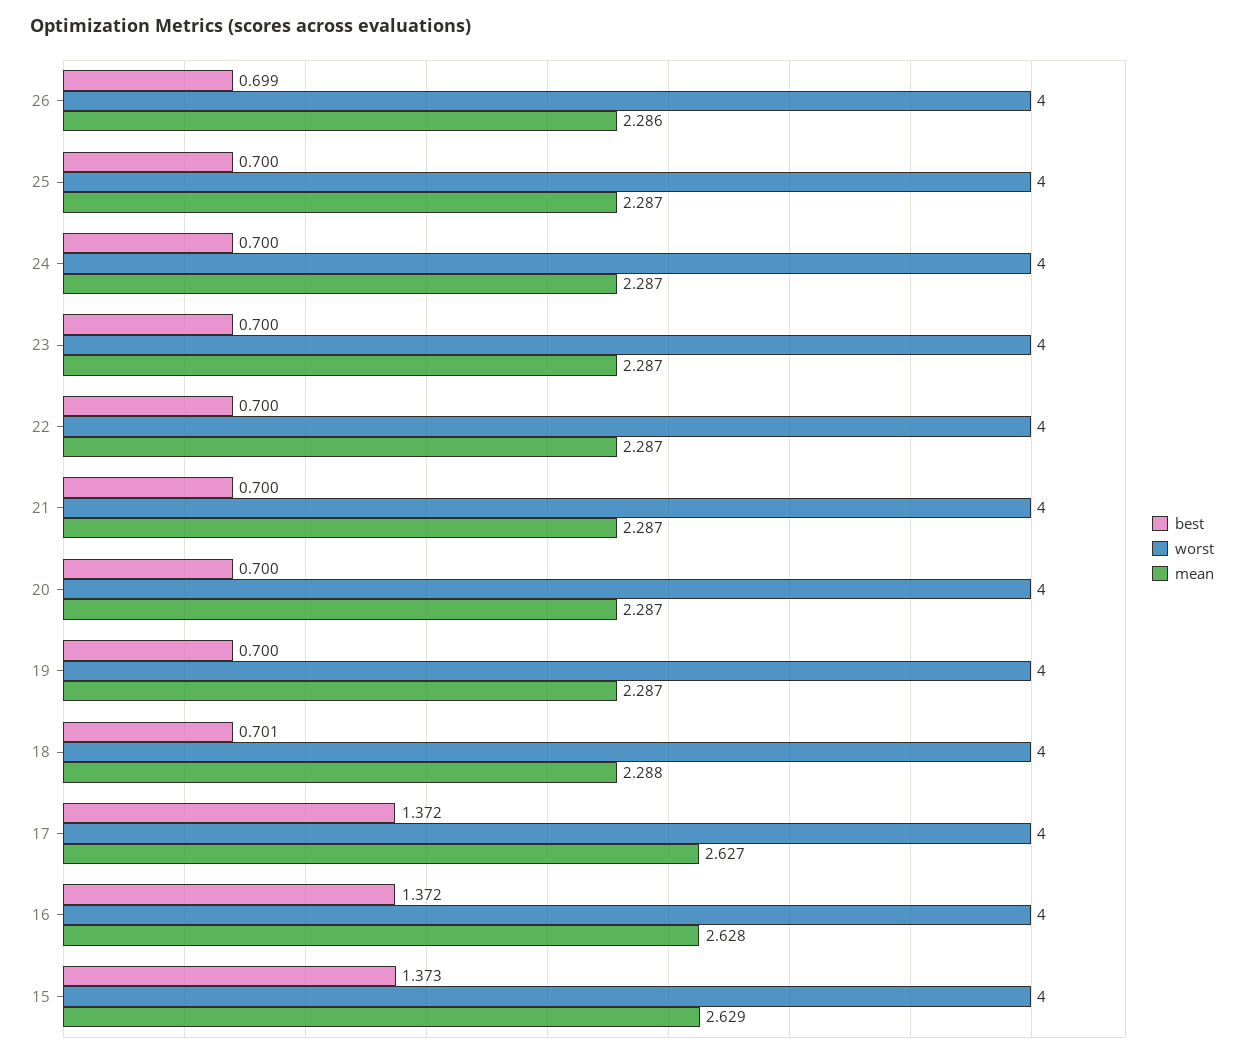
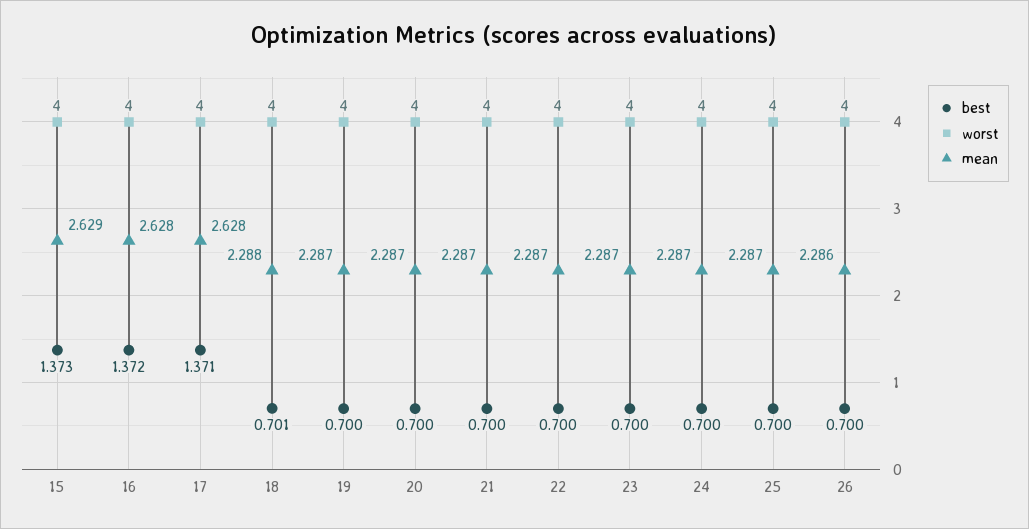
  {
    "best": {
-     "26": 0.699,
+     "26": 0.7,
      "25": 0.7,
      "24": 0.7,
      "23": 0.7,
      "22": 0.7,
      "21": 0.7,
      "20": 0.7,
      "19": 0.7,
      "18": 0.701,
-     "17": 1.372,
+     "17": 1.371,
      "16": 1.372,
      "15": 1.373
    },
    "worst": {
      "26": 4,
      "25": 4,
      "24": 4,
      "23": 4,
      "22": 4,
      "21": 4,
      "20": 4,
      "19": 4,
      "18": 4,
      "17": 4,
      "16": 4,
      "15": 4
    },
    "mean": {
      "26": 2.286,
      "25": 2.287,
      "24": 2.287,
      "23": 2.287,
      "22": 2.287,
      "21": 2.287,
      "20": 2.287,
      "19": 2.287,
      "18": 2.288,
-     "17": 2.627,
+     "17": 2.628,
      "16": 2.628,
      "15": 2.629
    }
  }

